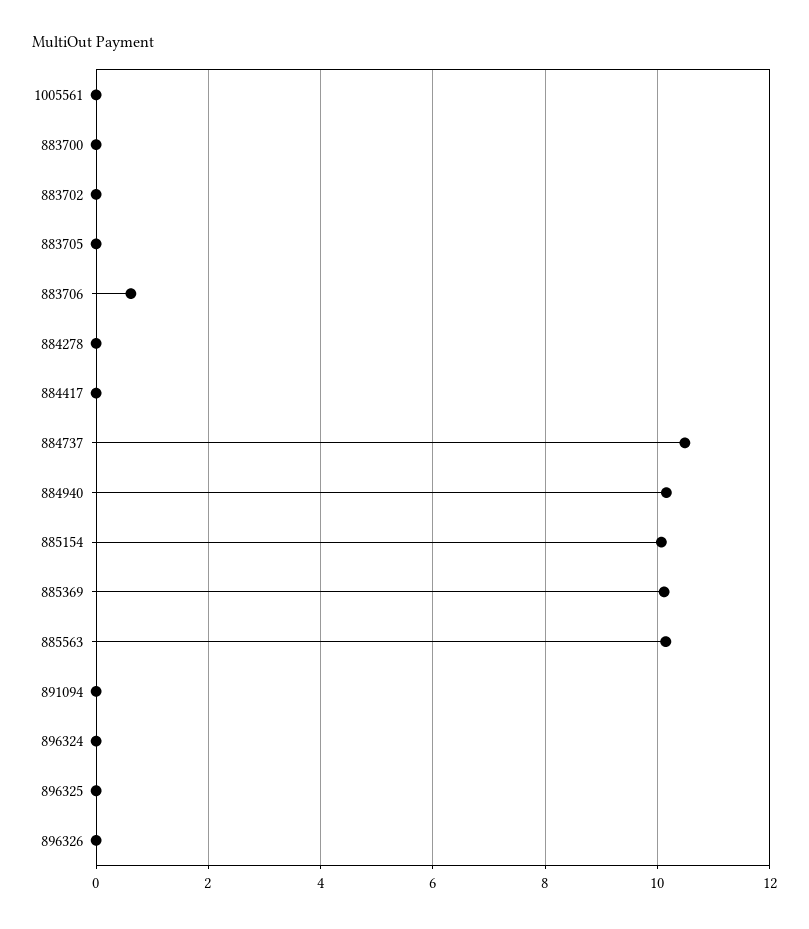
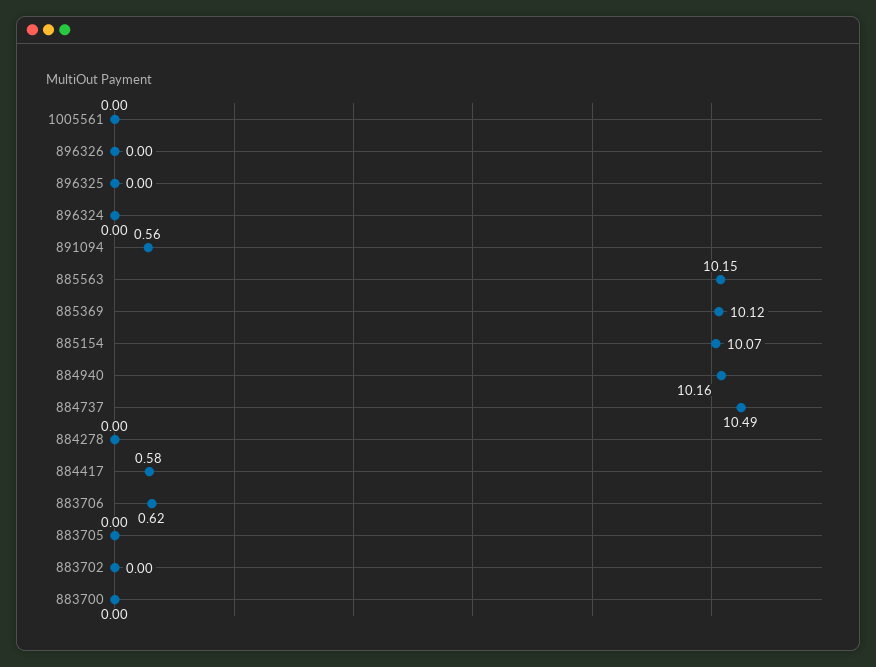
  {
    "1005561": 0,
    "883700": 0,
    "883702": 0,
    "883705": 0,
    "883706": 0.62,
    "884278": 0,
-   "884417": 0,
+   "884417": 0.58,
    "884737": 10.49,
    "884940": 10.16,
    "885154": 10.07,
    "885369": 10.12,
    "885563": 10.15,
-   "891094": 0,
+   "891094": 0.56,
    "896324": 0,
    "896325": 0,
    "896326": 0
  }

